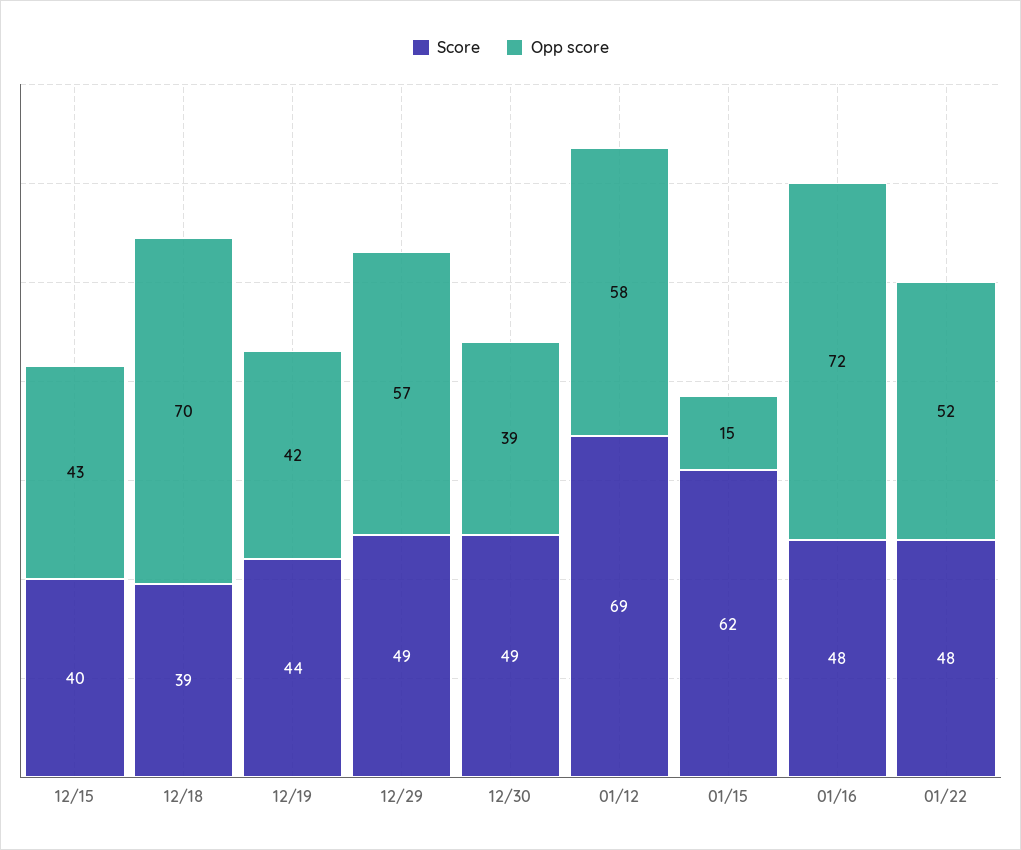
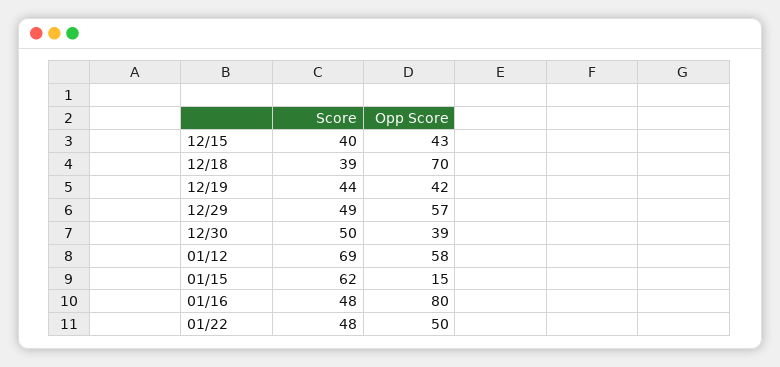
  {
    "Score": {
      "12/15": 40,
      "12/18": 39,
      "12/19": 44,
      "12/29": 49,
-     "12/30": 49,
+     "12/30": 50,
      "01/12": 69,
      "01/15": 62,
      "01/16": 48,
      "01/22": 48
    },
    "Opp score": {
      "12/15": 43,
      "12/18": 70,
      "12/19": 42,
      "12/29": 57,
      "12/30": 39,
      "01/12": 58,
      "01/15": 15,
-     "01/16": 72,
+     "01/16": 80,
-     "01/22": 52
+     "01/22": 50
    }
  }

